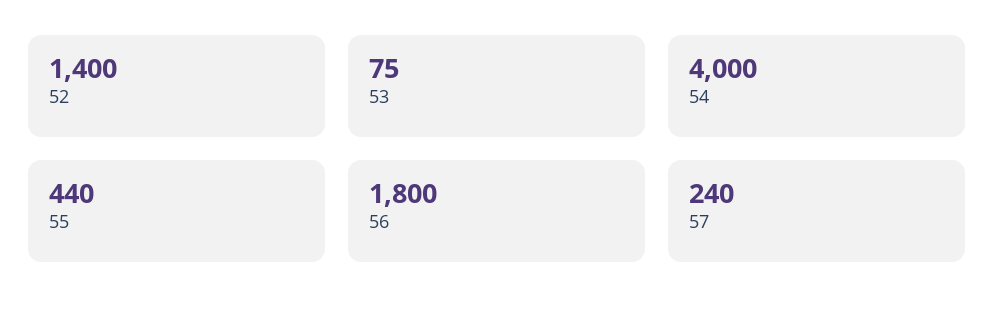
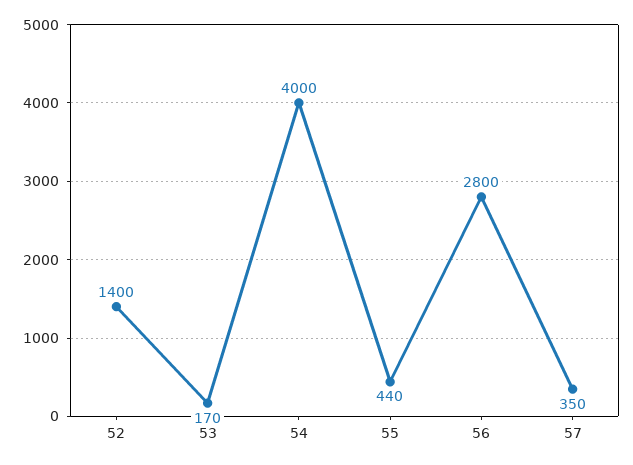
  {
    "52": 1400,
-   "53": 75,
+   "53": 170,
    "54": 4000,
    "55": 440,
-   "56": 1800,
+   "56": 2800,
-   "57": 240
+   "57": 350
  }

